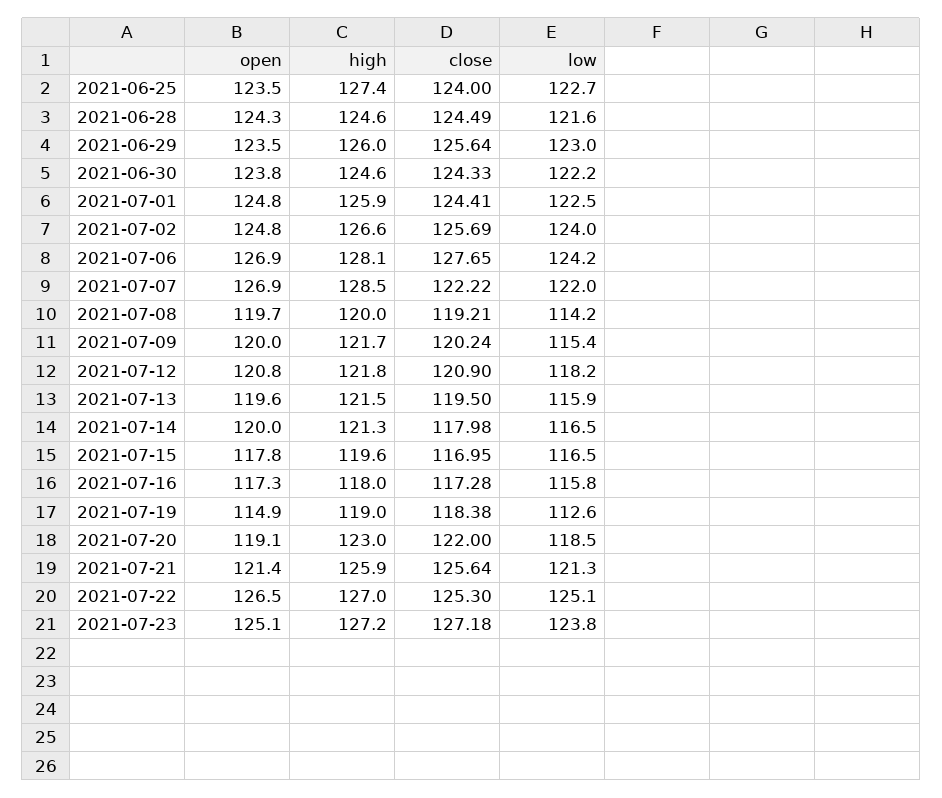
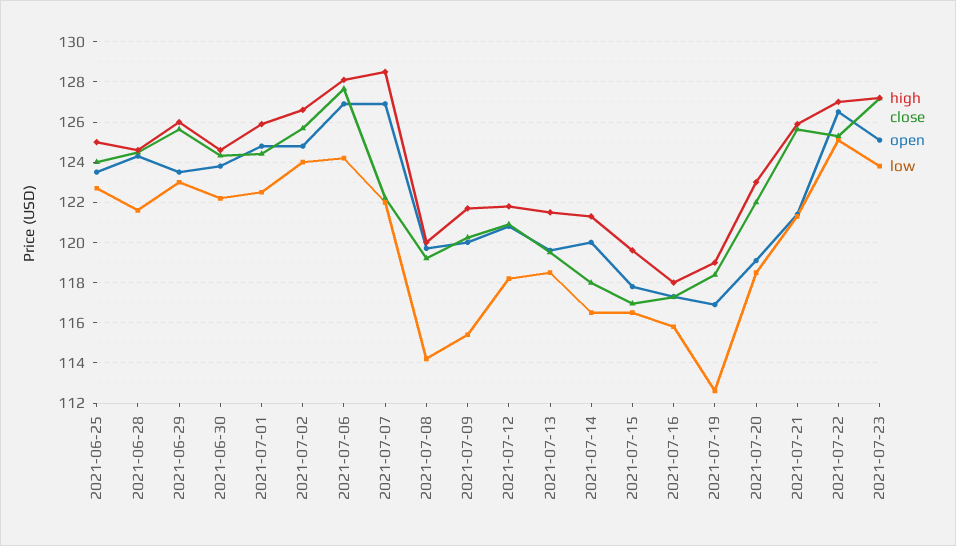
  {
    "open": {
      "2021-06-25": 123.5,
      "2021-06-28": 124.3,
      "2021-06-29": 123.5,
      "2021-06-30": 123.8,
      "2021-07-01": 124.8,
      "2021-07-02": 124.8,
      "2021-07-06": 126.9,
      "2021-07-07": 126.9,
      "2021-07-08": 119.7,
      "2021-07-09": 120,
      "2021-07-12": 120.8,
      "2021-07-13": 119.6,
      "2021-07-14": 120,
      "2021-07-15": 117.8,
      "2021-07-16": 117.3,
-     "2021-07-19": 114.9,
+     "2021-07-19": 117,
      "2021-07-20": 119.1,
      "2021-07-21": 121.4,
      "2021-07-22": 126.5,
      "2021-07-23": 125.1
    },
    "high": {
-     "2021-06-25": 127.4,
+     "2021-06-25": 125,
      "2021-06-28": 124.6,
      "2021-06-29": 126,
      "2021-06-30": 124.6,
      "2021-07-01": 125.9,
      "2021-07-02": 126.6,
      "2021-07-06": 128.1,
      "2021-07-07": 128.5,
      "2021-07-08": 120,
      "2021-07-09": 121.7,
      "2021-07-12": 121.8,
      "2021-07-13": 121.5,
      "2021-07-14": 121.3,
      "2021-07-15": 119.6,
      "2021-07-16": 118,
      "2021-07-19": 119,
      "2021-07-20": 123,
      "2021-07-21": 125.9,
      "2021-07-22": 127,
      "2021-07-23": 127.2
    },
    "close": {
      "2021-06-25": 124,
      "2021-06-28": 124.49,
      "2021-06-29": 125.64,
      "2021-06-30": 124.33,
      "2021-07-01": 124.41,
      "2021-07-02": 125.69,
      "2021-07-06": 127.65,
      "2021-07-07": 122.22,
      "2021-07-08": 119.21,
      "2021-07-09": 120.24,
      "2021-07-12": 120.9,
      "2021-07-13": 119.5,
      "2021-07-14": 117.98,
      "2021-07-15": 116.95,
      "2021-07-16": 117.28,
      "2021-07-19": 118.38,
      "2021-07-20": 122,
      "2021-07-21": 125.64,
      "2021-07-22": 125.3,
      "2021-07-23": 127.18
    },
    "low": {
      "2021-06-25": 122.7,
      "2021-06-28": 121.6,
      "2021-06-29": 123,
      "2021-06-30": 122.2,
      "2021-07-01": 122.5,
      "2021-07-02": 124,
      "2021-07-06": 124.2,
      "2021-07-07": 122,
      "2021-07-08": 114.2,
      "2021-07-09": 115.4,
      "2021-07-12": 118.2,
-     "2021-07-13": 115.9,
+     "2021-07-13": 118.5,
      "2021-07-14": 116.5,
      "2021-07-15": 116.5,
      "2021-07-16": 115.8,
      "2021-07-19": 112.6,
      "2021-07-20": 118.5,
      "2021-07-21": 121.3,
      "2021-07-22": 125.1,
      "2021-07-23": 123.8
    }
  }

